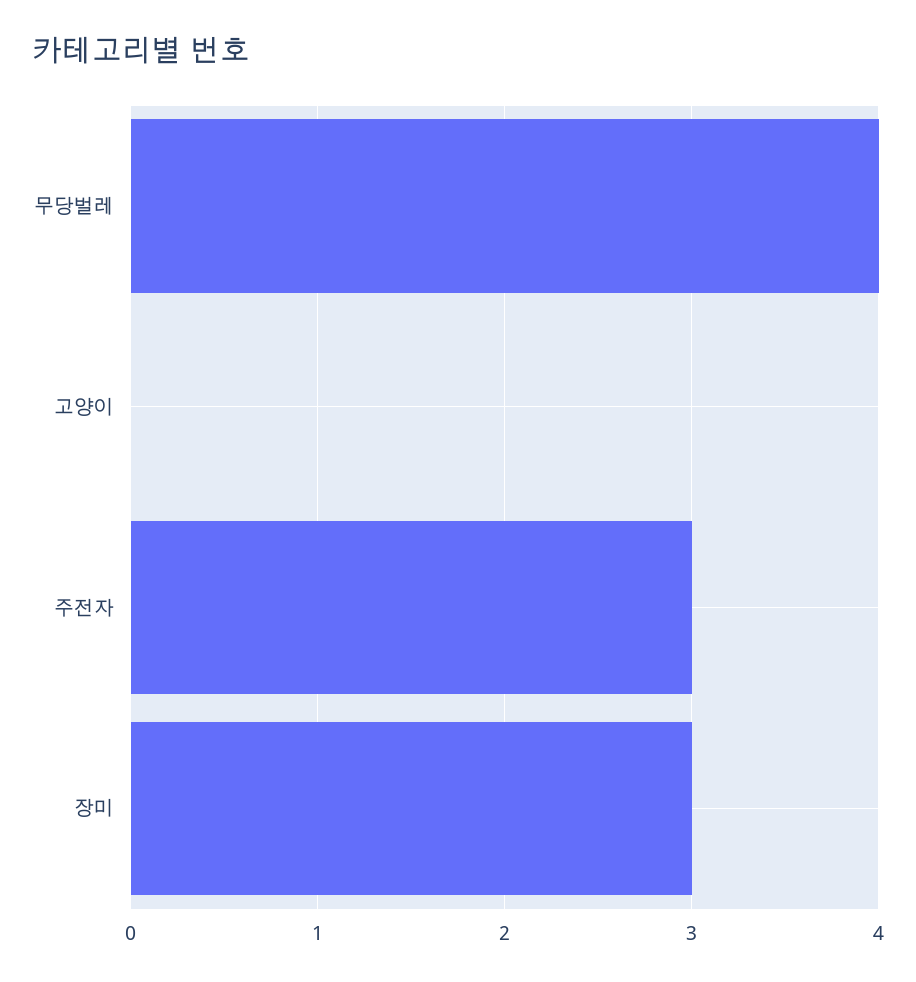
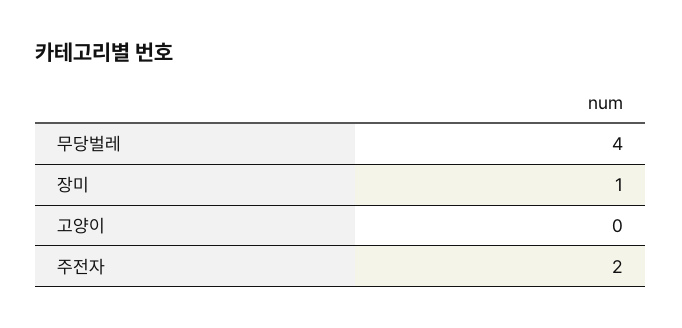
  {
    "무당벌레": 4,
    "고양이": 0,
-   "주전자": 3,
+   "주전자": 2,
-   "장미": 3
+   "장미": 1
  }

